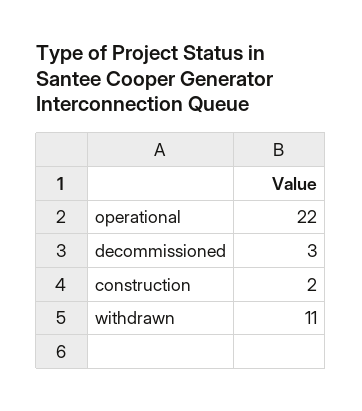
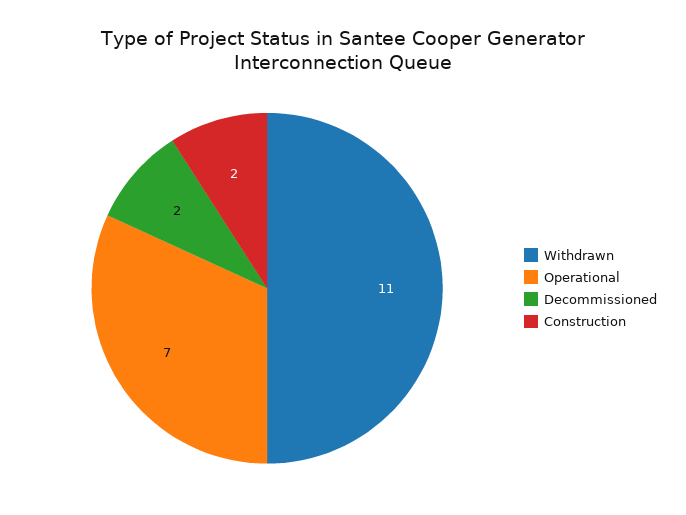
  {
-   "operational": 22,
+   "operational": 7,
-   "decommissioned": 3,
+   "decommissioned": 2,
    "construction": 2,
    "withdrawn": 11
  }

